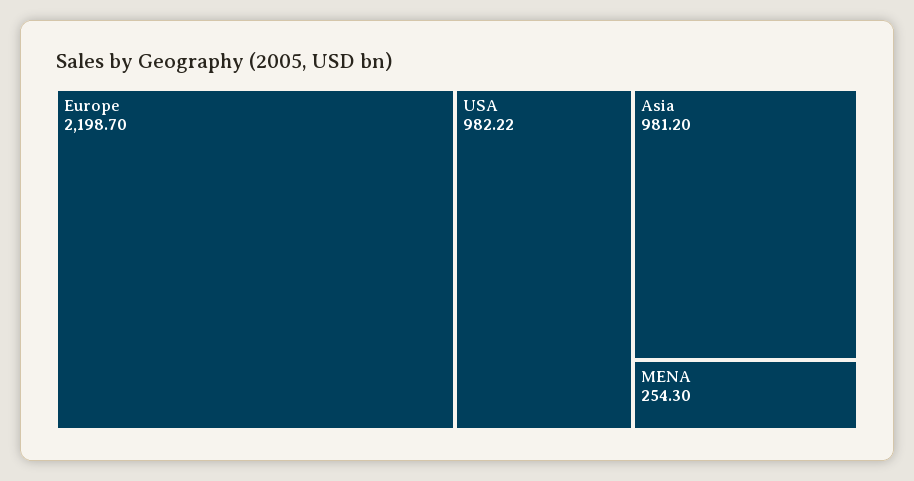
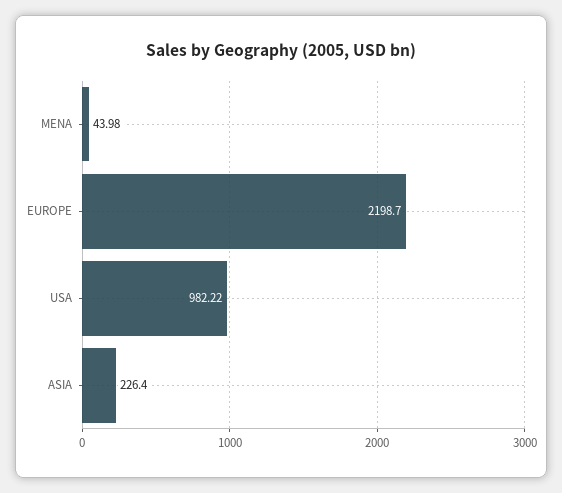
  {
    "Europe": 2198.7,
    "USA": 982.22,
-   "Asia": 981.2,
+   "Asia": 226.4,
-   "MENA": 254.3
+   "MENA": 43.98
  }

